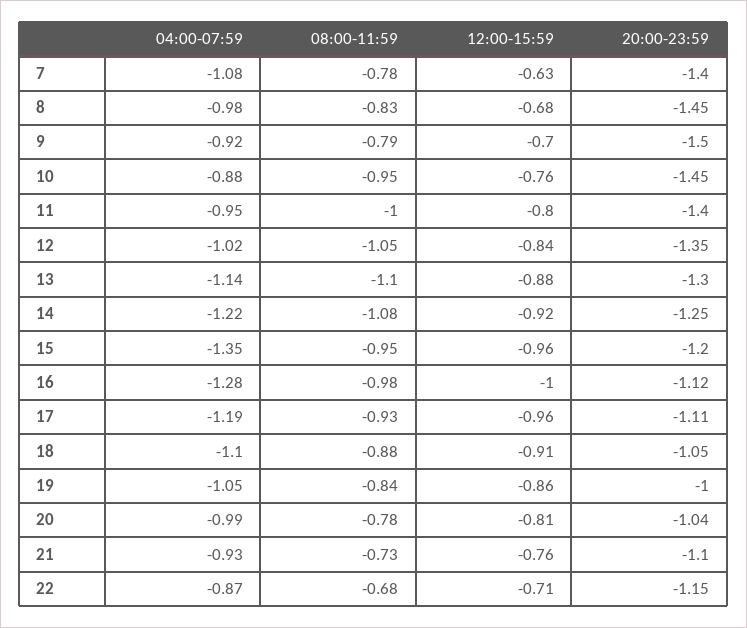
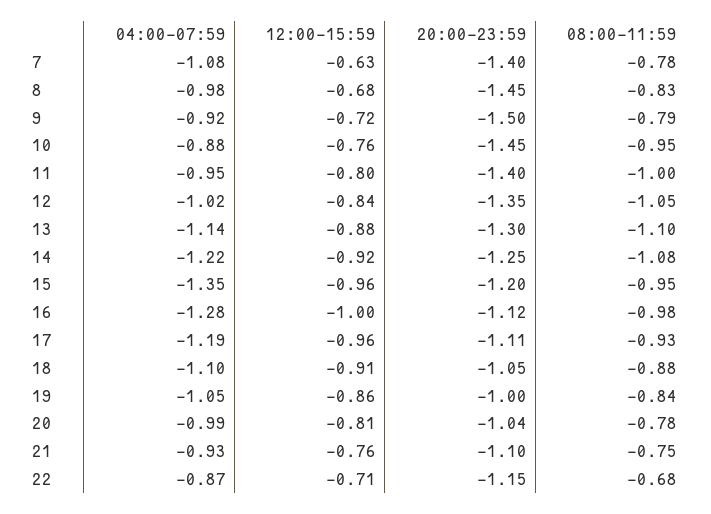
  {
    "04:00-07:59": {
      "7": -1.08,
      "8": -0.98,
      "9": -0.92,
      "10": -0.88,
      "11": -0.95,
      "12": -1.02,
      "13": -1.14,
      "14": -1.22,
      "15": -1.35,
      "16": -1.28,
      "17": -1.19,
      "18": -1.1,
      "19": -1.05,
      "20": -0.99,
      "21": -0.93,
      "22": -0.87
    },
    "08:00-11:59": {
      "7": -0.78,
      "8": -0.83,
      "9": -0.79,
      "10": -0.95,
      "11": -1,
      "12": -1.05,
      "13": -1.1,
      "14": -1.08,
      "15": -0.95,
      "16": -0.98,
      "17": -0.93,
      "18": -0.88,
      "19": -0.84,
      "20": -0.78,
-     "21": -0.73,
+     "21": -0.75,
      "22": -0.68
    },
    "12:00-15:59": {
      "7": -0.63,
      "8": -0.68,
-     "9": -0.7,
+     "9": -0.72,
      "10": -0.76,
      "11": -0.8,
      "12": -0.84,
      "13": -0.88,
      "14": -0.92,
      "15": -0.96,
      "16": -1,
      "17": -0.96,
      "18": -0.91,
      "19": -0.86,
      "20": -0.81,
      "21": -0.76,
      "22": -0.71
    },
    "20:00-23:59": {
      "7": -1.4,
      "8": -1.45,
      "9": -1.5,
      "10": -1.45,
      "11": -1.4,
      "12": -1.35,
      "13": -1.3,
      "14": -1.25,
      "15": -1.2,
      "16": -1.12,
      "17": -1.11,
      "18": -1.05,
      "19": -1,
      "20": -1.04,
      "21": -1.1,
      "22": -1.15
    }
  }

